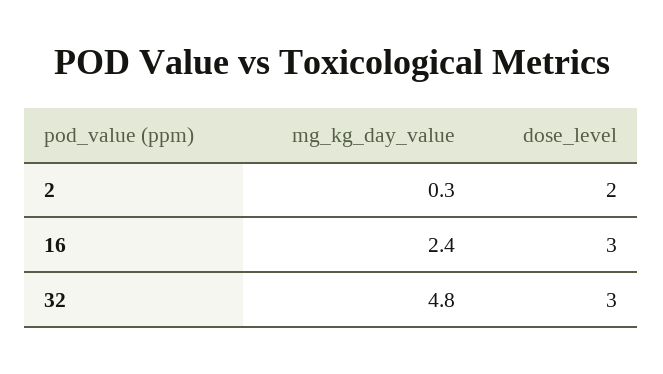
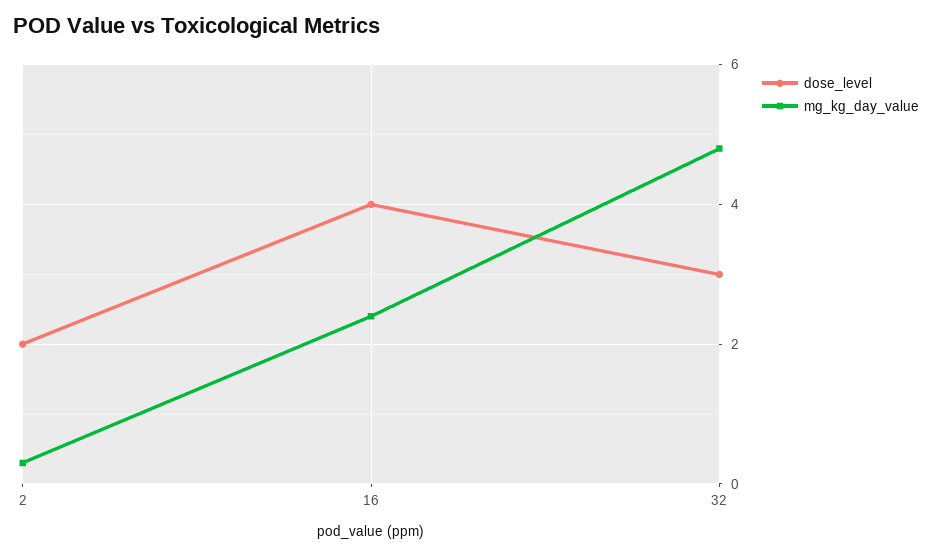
  {
    "mg_kg_day_value": {
      "2": 0.3,
      "16": 2.4,
      "32": 4.8
    },
    "dose_level": {
      "2": 2,
-     "16": 3,
+     "16": 4,
      "32": 3
    }
  }

